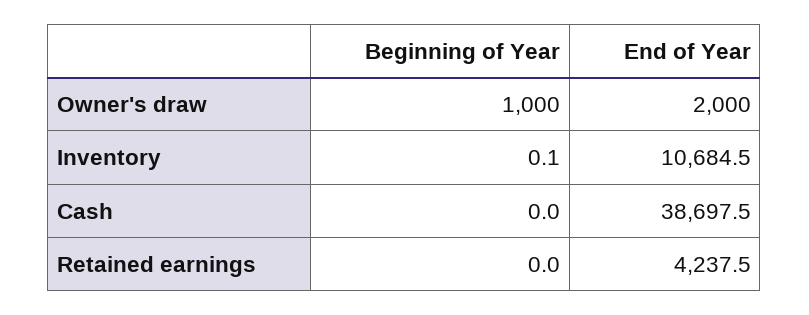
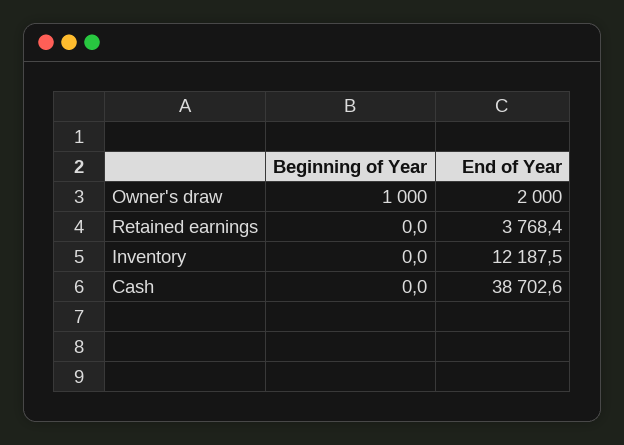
  {
    "Beginning of Year": {
      "Owner's draw": 1000,
-     "Inventory": 0.1,
+     "Inventory": 0,
      "Cash": 0,
      "Retained earnings": 0
    },
    "End of Year": {
      "Owner's draw": 2000,
-     "Inventory": 10684.5,
+     "Inventory": 12187.5,
-     "Cash": 38697.5,
+     "Cash": 38702.6,
-     "Retained earnings": 4237.5
+     "Retained earnings": 3768.4
    }
  }

